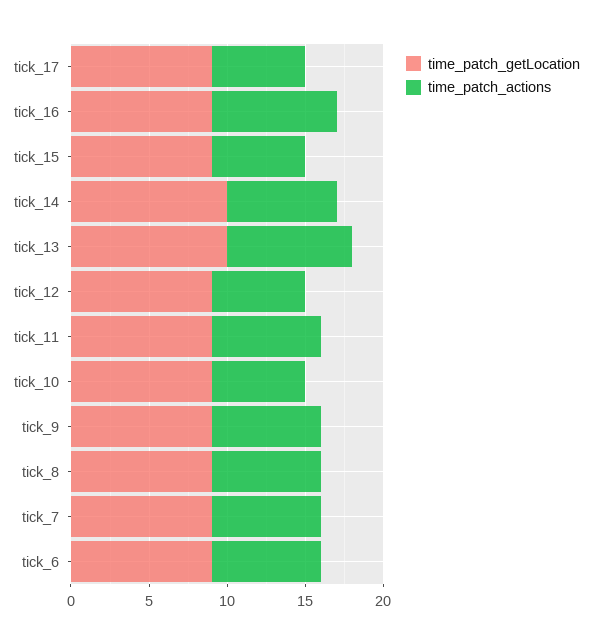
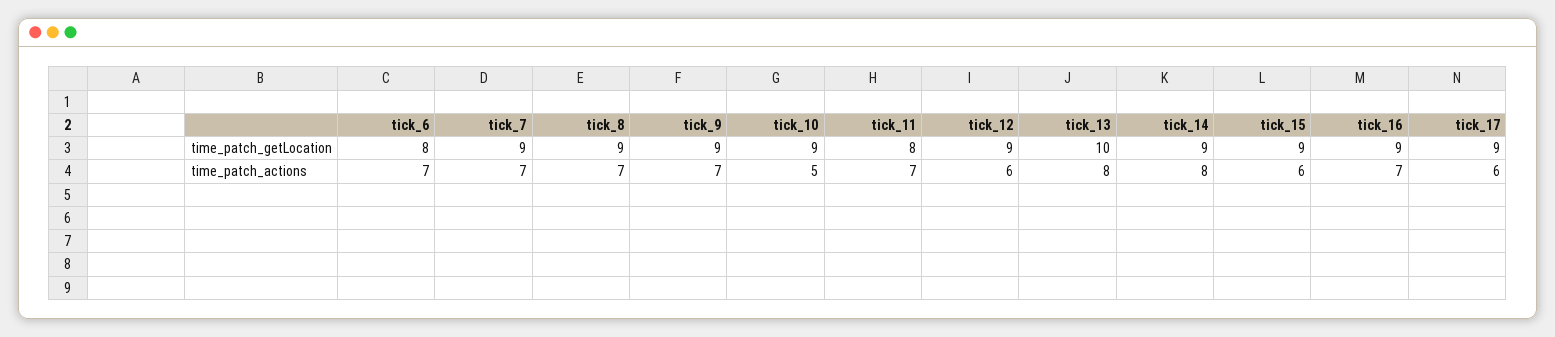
  {
    "time_patch_getLocation": {
      "tick_17": 9,
      "tick_16": 9,
      "tick_15": 9,
-     "tick_14": 10,
+     "tick_14": 9,
      "tick_13": 10,
      "tick_12": 9,
-     "tick_11": 9,
+     "tick_11": 8,
      "tick_10": 9,
      "tick_9": 9,
      "tick_8": 9,
      "tick_7": 9,
-     "tick_6": 9
+     "tick_6": 8
    },
    "time_patch_actions": {
      "tick_17": 6,
-     "tick_16": 8,
+     "tick_16": 7,
      "tick_15": 6,
-     "tick_14": 7,
+     "tick_14": 8,
      "tick_13": 8,
      "tick_12": 6,
      "tick_11": 7,
-     "tick_10": 6,
+     "tick_10": 5,
      "tick_9": 7,
      "tick_8": 7,
      "tick_7": 7,
      "tick_6": 7
    }
  }

